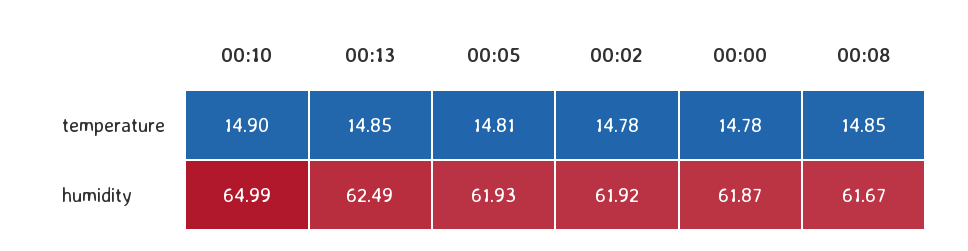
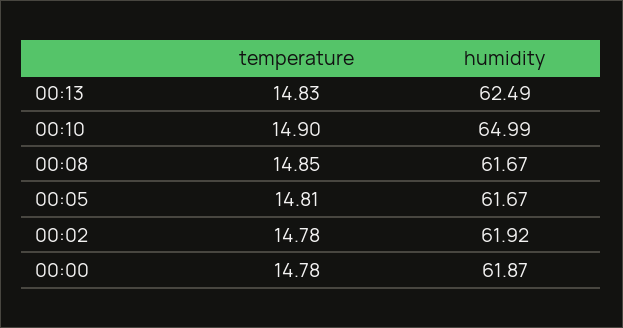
  {
    "00:10": {
      "temperature": 14.9,
      "humidity": 64.99
    },
    "00:13": {
-     "temperature": 14.85,
+     "temperature": 14.83,
      "humidity": 62.49
    },
    "00:05": {
      "temperature": 14.81,
-     "humidity": 61.93
+     "humidity": 61.67
    },
    "00:02": {
      "temperature": 14.78,
      "humidity": 61.92
    },
    "00:00": {
      "temperature": 14.78,
      "humidity": 61.87
    },
    "00:08": {
      "temperature": 14.85,
      "humidity": 61.67
    }
  }

